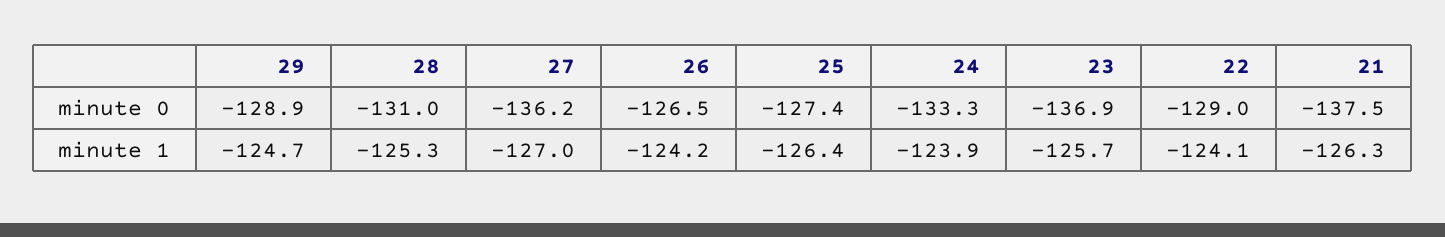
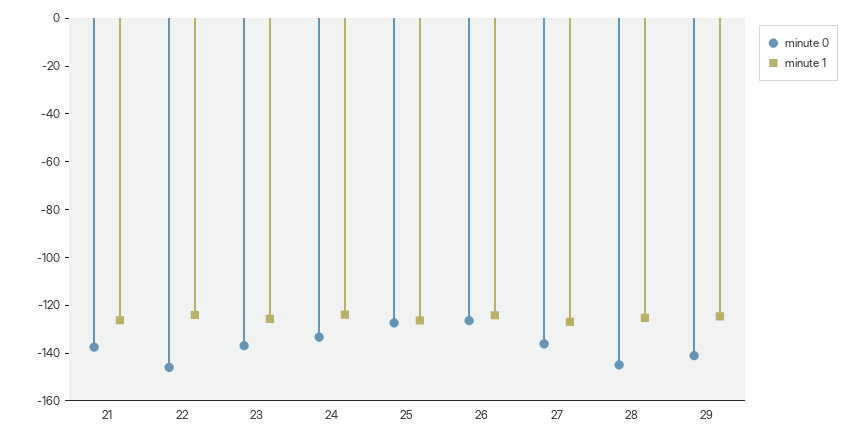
  {
    "minute 0": {
-     "29": -128.9,
+     "29": -140,
-     "28": -131,
+     "28": -145,
      "27": -136.2,
      "26": -126.5,
      "25": -127.4,
      "24": -133.3,
      "23": -136.9,
-     "22": -129,
+     "22": -145,
      "21": -137.5
    },
    "minute 1": {
      "29": -124.7,
      "28": -125.3,
      "27": -127,
      "26": -124.2,
      "25": -126.4,
      "24": -123.9,
      "23": -125.7,
      "22": -124.1,
      "21": -126.3
    }
  }

